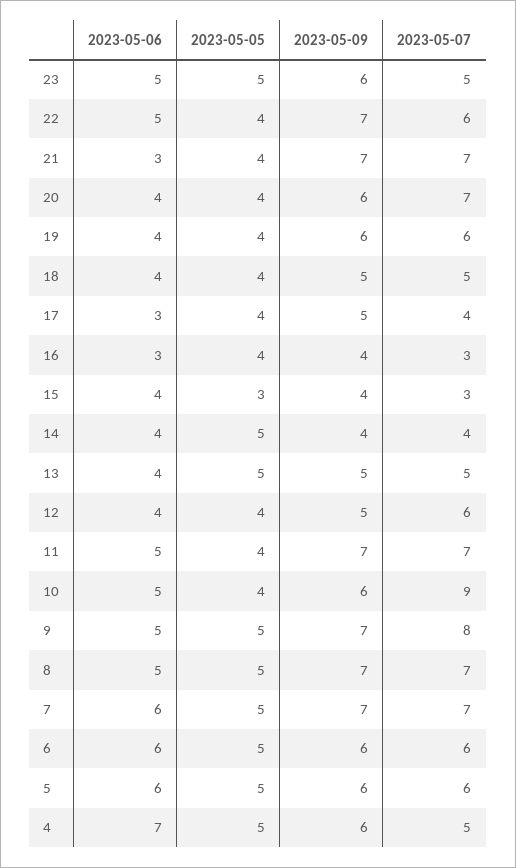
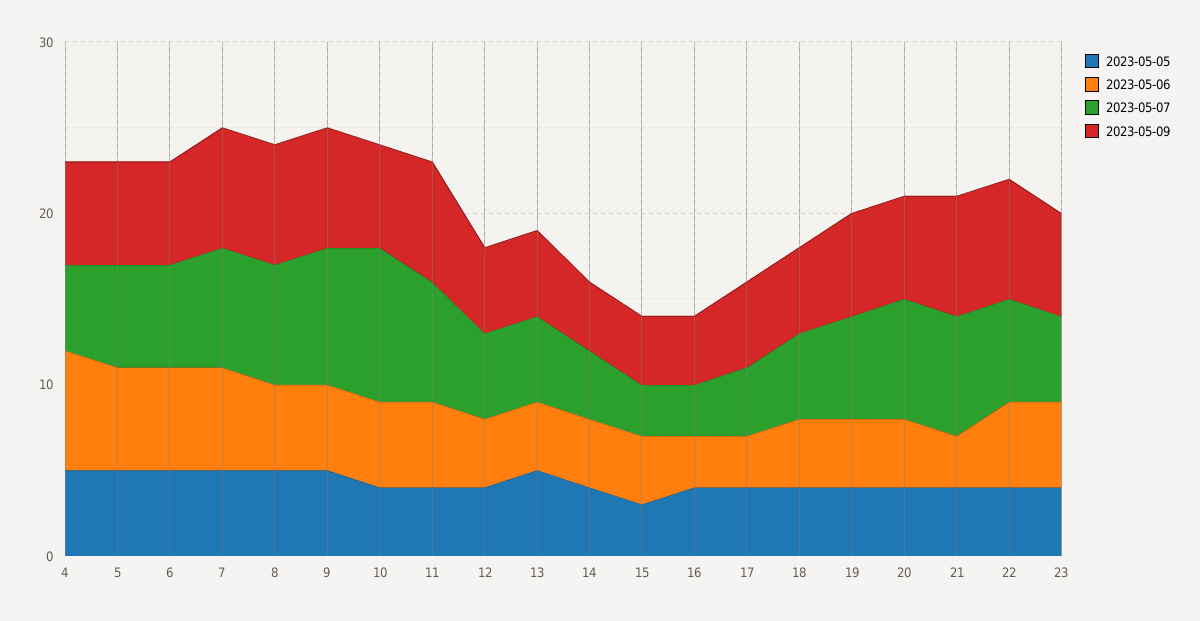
  {
    "2023-05-06": {
      "23": 5,
      "22": 5,
      "21": 3,
      "20": 4,
      "19": 4,
      "18": 4,
      "17": 3,
      "16": 3,
      "15": 4,
      "14": 4,
      "13": 4,
      "12": 4,
      "11": 5,
      "10": 5,
      "9": 5,
      "8": 5,
      "7": 6,
      "6": 6,
      "5": 6,
      "4": 7
    },
    "2023-05-05": {
-     "23": 5,
+     "23": 4,
      "22": 4,
      "21": 4,
      "20": 4,
      "19": 4,
      "18": 4,
      "17": 4,
      "16": 4,
      "15": 3,
-     "14": 5,
+     "14": 4,
      "13": 5,
      "12": 4,
      "11": 4,
      "10": 4,
      "9": 5,
      "8": 5,
      "7": 5,
      "6": 5,
      "5": 5,
      "4": 5
    },
    "2023-05-09": {
      "23": 6,
      "22": 7,
      "21": 7,
      "20": 6,
      "19": 6,
      "18": 5,
      "17": 5,
      "16": 4,
      "15": 4,
      "14": 4,
      "13": 5,
      "12": 5,
      "11": 7,
      "10": 6,
      "9": 7,
      "8": 7,
      "7": 7,
      "6": 6,
      "5": 6,
      "4": 6
    },
    "2023-05-07": {
      "23": 5,
      "22": 6,
      "21": 7,
      "20": 7,
      "19": 6,
      "18": 5,
      "17": 4,
      "16": 3,
      "15": 3,
      "14": 4,
      "13": 5,
-     "12": 6,
+     "12": 5,
      "11": 7,
      "10": 9,
      "9": 8,
      "8": 7,
      "7": 7,
      "6": 6,
      "5": 6,
      "4": 5
    }
  }

